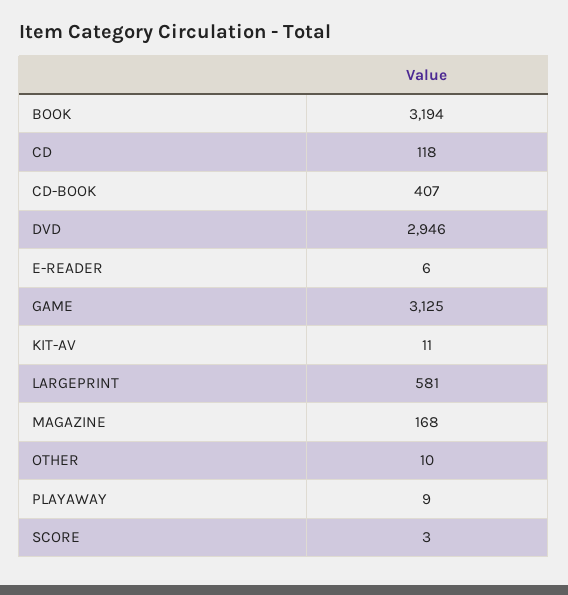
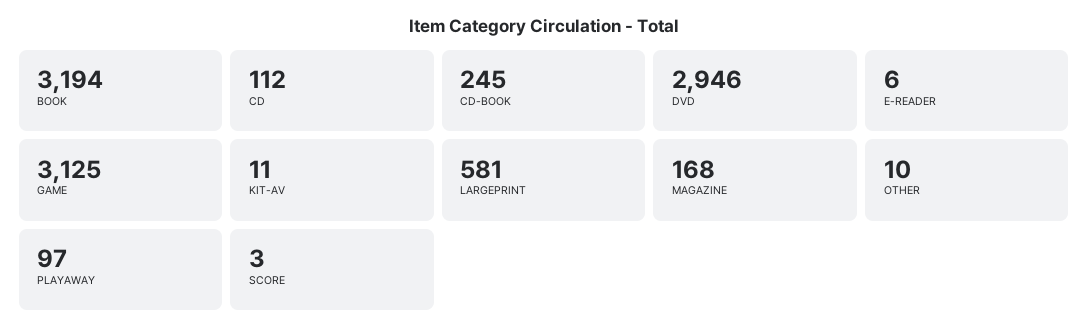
  {
    "BOOK": 3194,
-   "CD": 118,
+   "CD": 112,
-   "CD-BOOK": 407,
+   "CD-BOOK": 245,
    "DVD": 2946,
    "E-READER": 6,
    "GAME": 3125,
    "KIT-AV": 11,
    "LARGEPRINT": 581,
    "MAGAZINE": 168,
    "OTHER": 10,
-   "PLAYAWAY": 9,
+   "PLAYAWAY": 97,
    "SCORE": 3
  }

